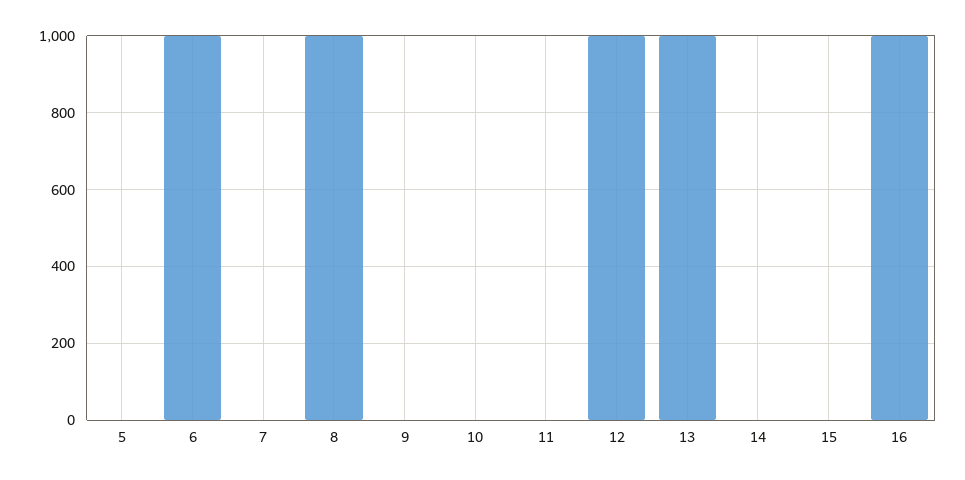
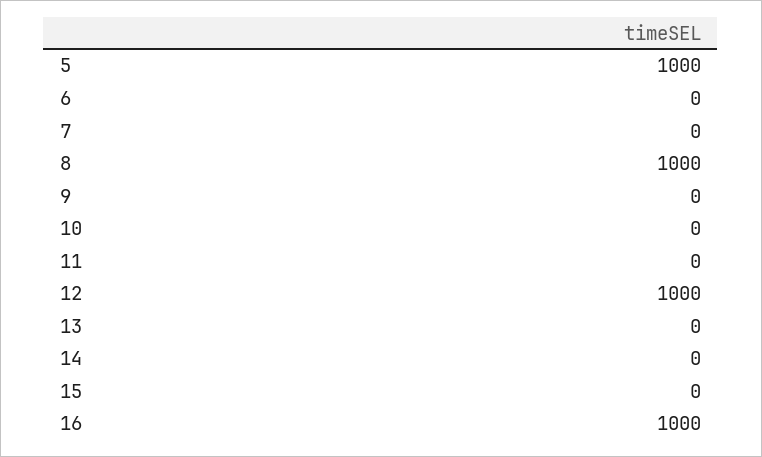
  {
-   "5": 0,
+   "5": 1000,
-   "6": 1000,
+   "6": 0,
    "7": 0,
    "8": 1000,
    "9": 0,
    "10": 0,
    "11": 0,
    "12": 1000,
-   "13": 1000,
+   "13": 0,
    "14": 0,
    "15": 0,
    "16": 1000
  }

